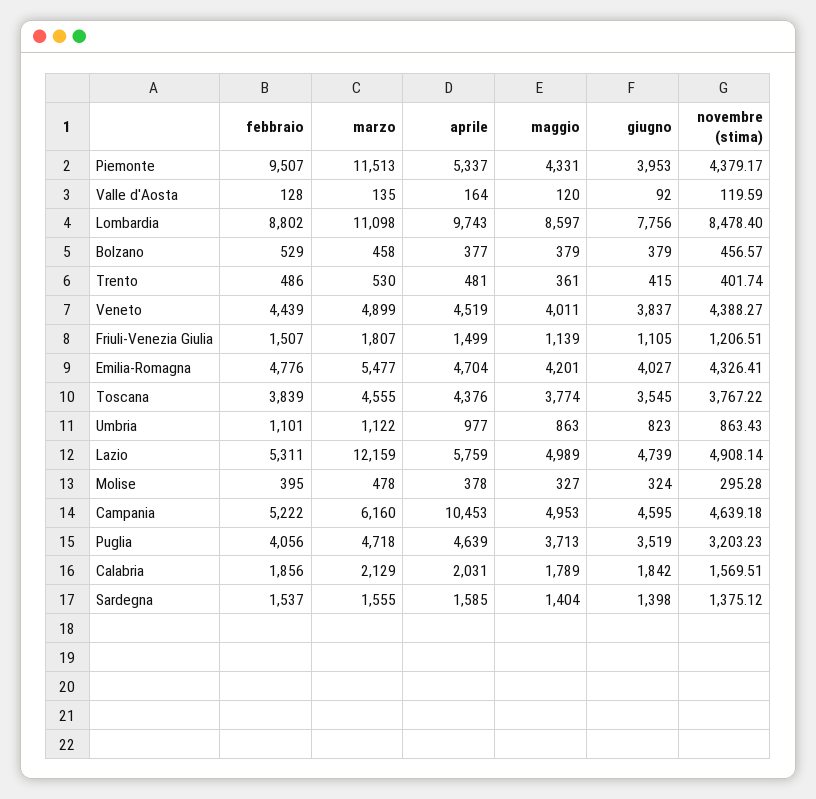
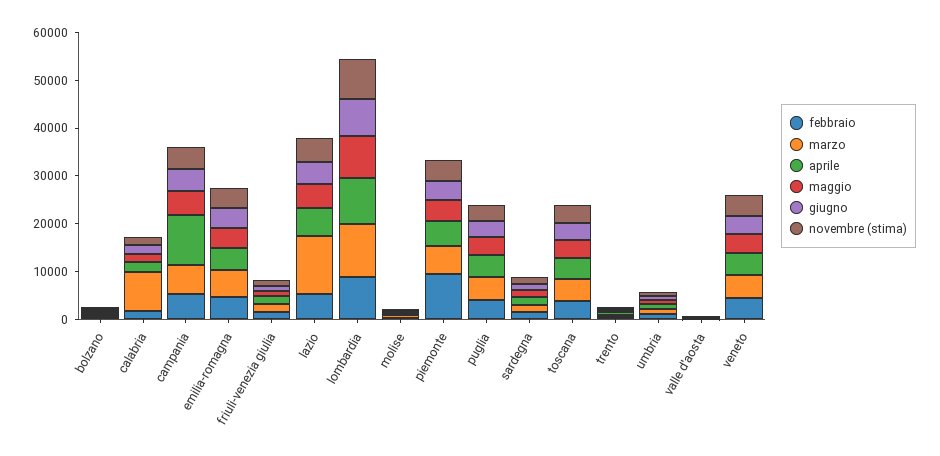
  {
    "febbraio": {
      "Piemonte": 9507,
      "Valle d'Aosta": 128,
      "Lombardia": 8802,
      "Bolzano": 529,
      "Trento": 486,
      "Veneto": 4439,
      "Friuli-Venezia Giulia": 1507,
      "Emilia-Romagna": 4776,
      "Toscana": 3839,
      "Umbria": 1101,
      "Lazio": 5311,
      "Molise": 395,
      "Campania": 5222,
      "Puglia": 4056,
      "Calabria": 1856,
      "Sardegna": 1537
    },
    "marzo": {
-     "Piemonte": 11513,
+     "Piemonte": 6000,
      "Valle d'Aosta": 135,
      "Lombardia": 11098,
      "Bolzano": 458,
      "Trento": 530,
      "Veneto": 4899,
      "Friuli-Venezia Giulia": 1807,
      "Emilia-Romagna": 5477,
      "Toscana": 4555,
      "Umbria": 1122,
      "Lazio": 12159,
      "Molise": 478,
      "Campania": 6160,
      "Puglia": 4718,
-     "Calabria": 2129,
+     "Calabria": 8000,
      "Sardegna": 1555
    },
    "aprile": {
      "Piemonte": 5337,
      "Valle d'Aosta": 164,
      "Lombardia": 9743,
      "Bolzano": 377,
      "Trento": 481,
      "Veneto": 4519,
      "Friuli-Venezia Giulia": 1499,
      "Emilia-Romagna": 4704,
      "Toscana": 4376,
      "Umbria": 977,
      "Lazio": 5759,
      "Molise": 378,
      "Campania": 10453,
      "Puglia": 4639,
      "Calabria": 2031,
      "Sardegna": 1585
    },
    "maggio": {
      "Piemonte": 4331,
      "Valle d'Aosta": 120,
      "Lombardia": 8597,
      "Bolzano": 379,
      "Trento": 361,
      "Veneto": 4011,
      "Friuli-Venezia Giulia": 1139,
      "Emilia-Romagna": 4201,
      "Toscana": 3774,
      "Umbria": 863,
      "Lazio": 4989,
      "Molise": 327,
      "Campania": 4953,
      "Puglia": 3713,
      "Calabria": 1789,
      "Sardegna": 1404
    },
    "giugno": {
      "Piemonte": 3953,
      "Valle d'Aosta": 92,
      "Lombardia": 7756,
      "Bolzano": 379,
      "Trento": 415,
      "Veneto": 3837,
      "Friuli-Venezia Giulia": 1105,
      "Emilia-Romagna": 4027,
      "Toscana": 3545,
      "Umbria": 823,
      "Lazio": 4739,
      "Molise": 324,
      "Campania": 4595,
      "Puglia": 3519,
      "Calabria": 1842,
      "Sardegna": 1398
    },
    "novembre (stima)": {
      "Piemonte": 4379.17,
      "Valle d'Aosta": 119.59,
      "Lombardia": 8478.4,
      "Bolzano": 456.57,
      "Trento": 401.74,
      "Veneto": 4388.27,
      "Friuli-Venezia Giulia": 1206.51,
      "Emilia-Romagna": 4326.41,
      "Toscana": 3767.22,
      "Umbria": 863.43,
      "Lazio": 4908.14,
      "Molise": 295.28,
      "Campania": 4639.18,
      "Puglia": 3203.23,
      "Calabria": 1569.51,
      "Sardegna": 1375.12
    }
  }

